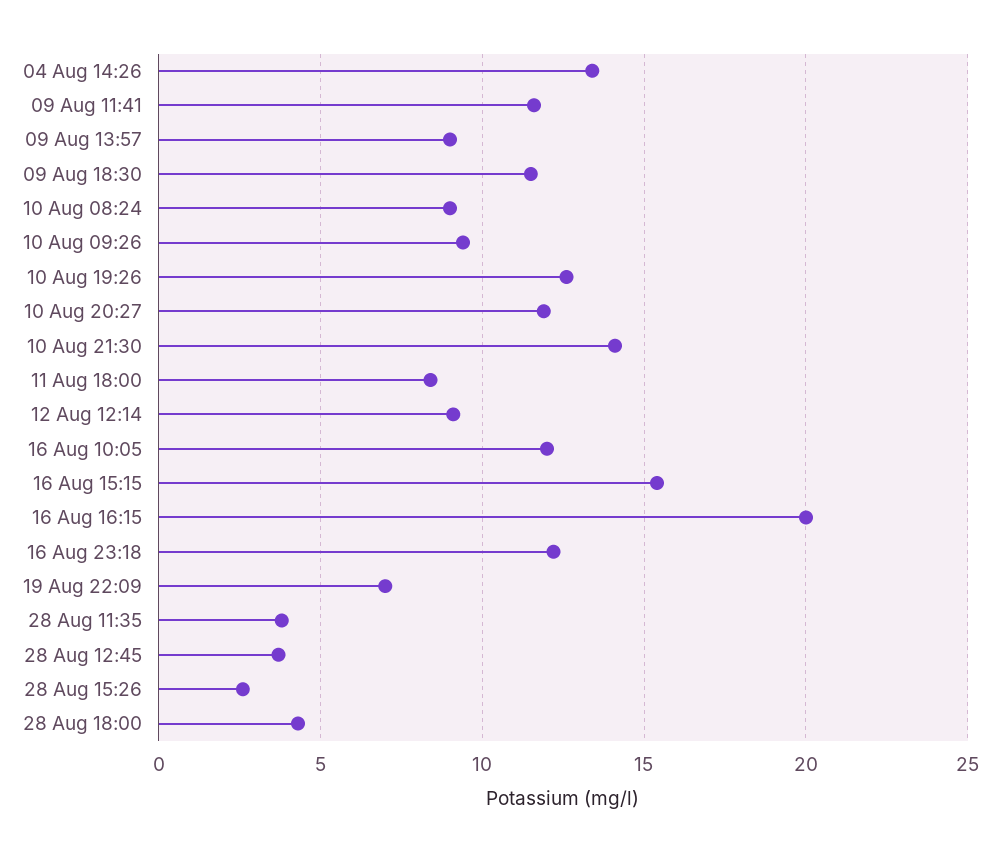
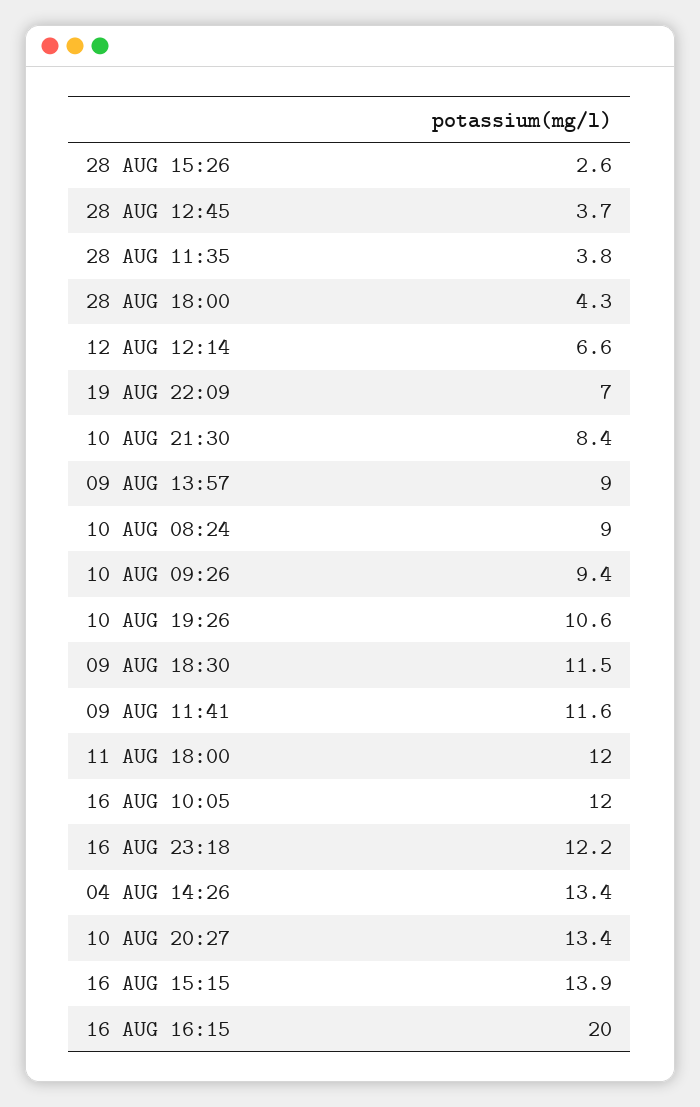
  {
    "04 Aug 14:26": 13.4,
    "09 Aug 11:41": 11.6,
    "09 Aug 13:57": 9,
    "09 Aug 18:30": 11.5,
    "10 Aug 08:24": 9,
    "10 Aug 09:26": 9.4,
-   "10 Aug 19:26": 12.5,
+   "10 Aug 19:26": 10.6,
-   "10 Aug 20:27": 12,
+   "10 Aug 20:27": 13.4,
-   "10 Aug 21:30": 14,
+   "10 Aug 21:30": 8.4,
-   "11 Aug 18:00": 8.5,
+   "11 Aug 18:00": 12,
-   "12 Aug 12:14": 9,
+   "12 Aug 12:14": 6.6,
    "16 Aug 10:05": 12,
-   "16 Aug 15:15": 15.5,
+   "16 Aug 15:15": 13.9,
    "16 Aug 16:15": 20,
    "16 Aug 23:18": 12.2,
    "19 Aug 22:09": 7,
    "28 Aug 11:35": 3.8,
    "28 Aug 12:45": 3.7,
    "28 Aug 15:26": 2.6,
    "28 Aug 18:00": 4.3
  }

